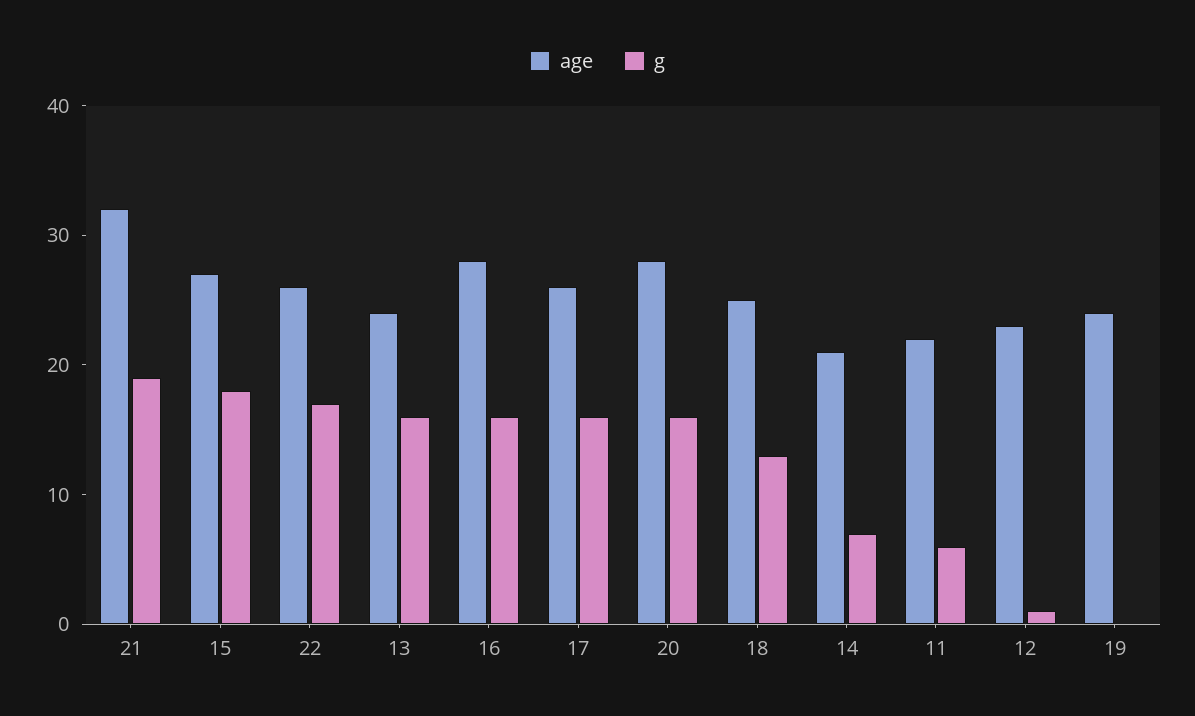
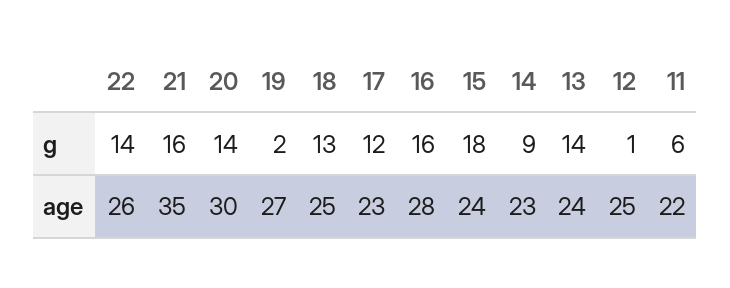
  {
    "age": {
-     "21": 32,
+     "21": 35,
-     "15": 27,
+     "15": 24,
      "22": 26,
      "13": 24,
      "16": 28,
-     "17": 26,
+     "17": 23,
-     "20": 28,
+     "20": 30,
      "18": 25,
-     "14": 21,
+     "14": 23,
      "11": 22,
-     "12": 23,
+     "12": 25,
-     "19": 24
+     "19": 27
    },
    "g": {
-     "21": 19,
+     "21": 16,
      "15": 18,
-     "22": 17,
+     "22": 14,
-     "13": 16,
+     "13": 14,
      "16": 16,
-     "17": 16,
+     "17": 12,
-     "20": 16,
+     "20": 14,
      "18": 13,
-     "14": 7,
+     "14": 9,
      "11": 6,
      "12": 1,
-     "19": 0
+     "19": 2
    }
  }

